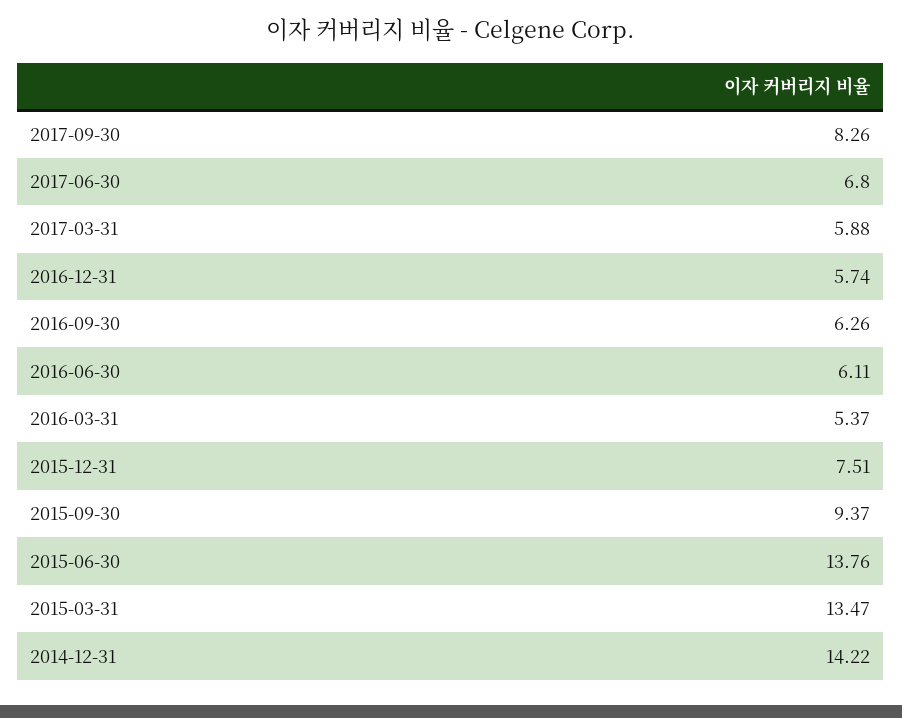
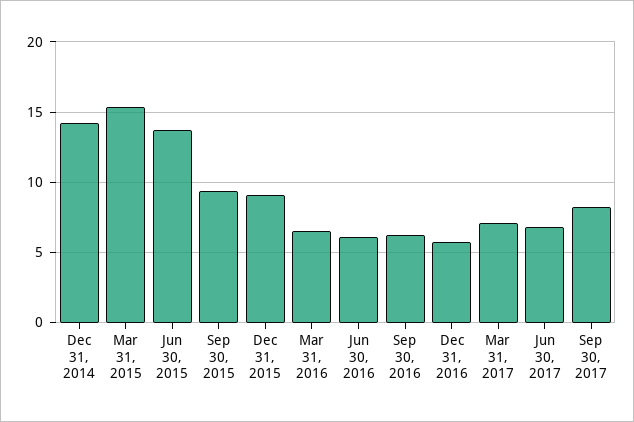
  {
    "2017-09-30": 8.26,
    "2017-06-30": 6.8,
-   "2017-03-31": 5.88,
+   "2017-03-31": 7,
    "2016-12-31": 5.74,
    "2016-09-30": 6.26,
    "2016-06-30": 6.11,
-   "2016-03-31": 5.37,
+   "2016-03-31": 6.5,
-   "2015-12-31": 7.51,
+   "2015-12-31": 9,
    "2015-09-30": 9.37,
    "2015-06-30": 13.76,
-   "2015-03-31": 13.47,
+   "2015-03-31": 15.5,
    "2014-12-31": 14.22
  }

